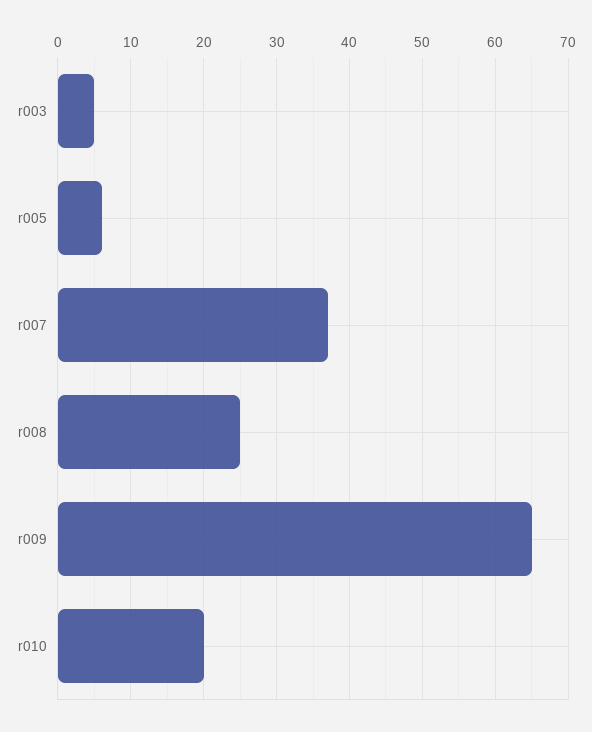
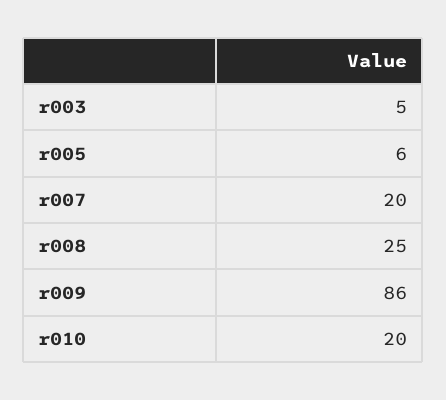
  {
    "r003": 5,
    "r005": 6,
-   "r007": 37,
+   "r007": 20,
    "r008": 25,
-   "r009": 65,
+   "r009": 86,
    "r010": 20
  }

